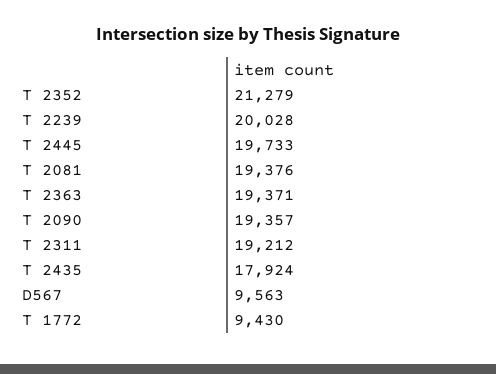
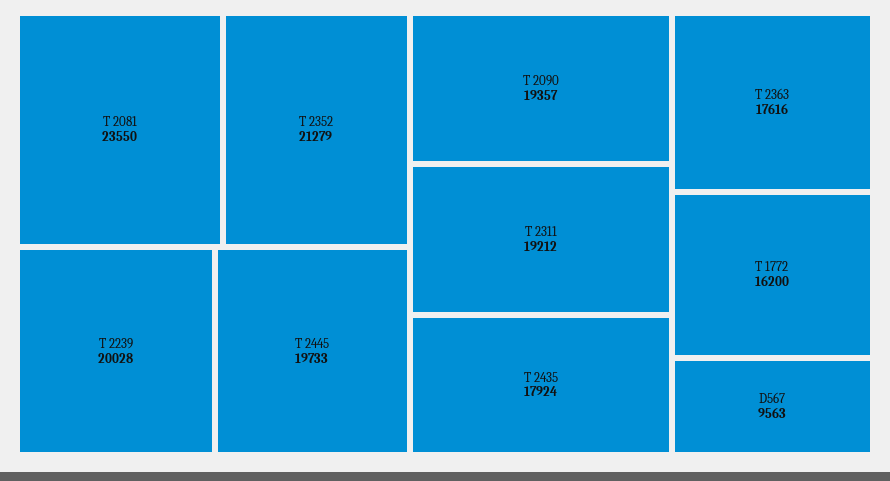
  {
    "T 2352": 21279,
    "T 2239": 20028,
    "T 2445": 19733,
-   "T 2081": 19376,
+   "T 2081": 23550,
-   "T 2363": 19371,
+   "T 2363": 17616,
    "T 2090": 19357,
    "T 2311": 19212,
    "T 2435": 17924,
    "D567": 9563,
-   "T 1772": 9430
+   "T 1772": 16200
  }

